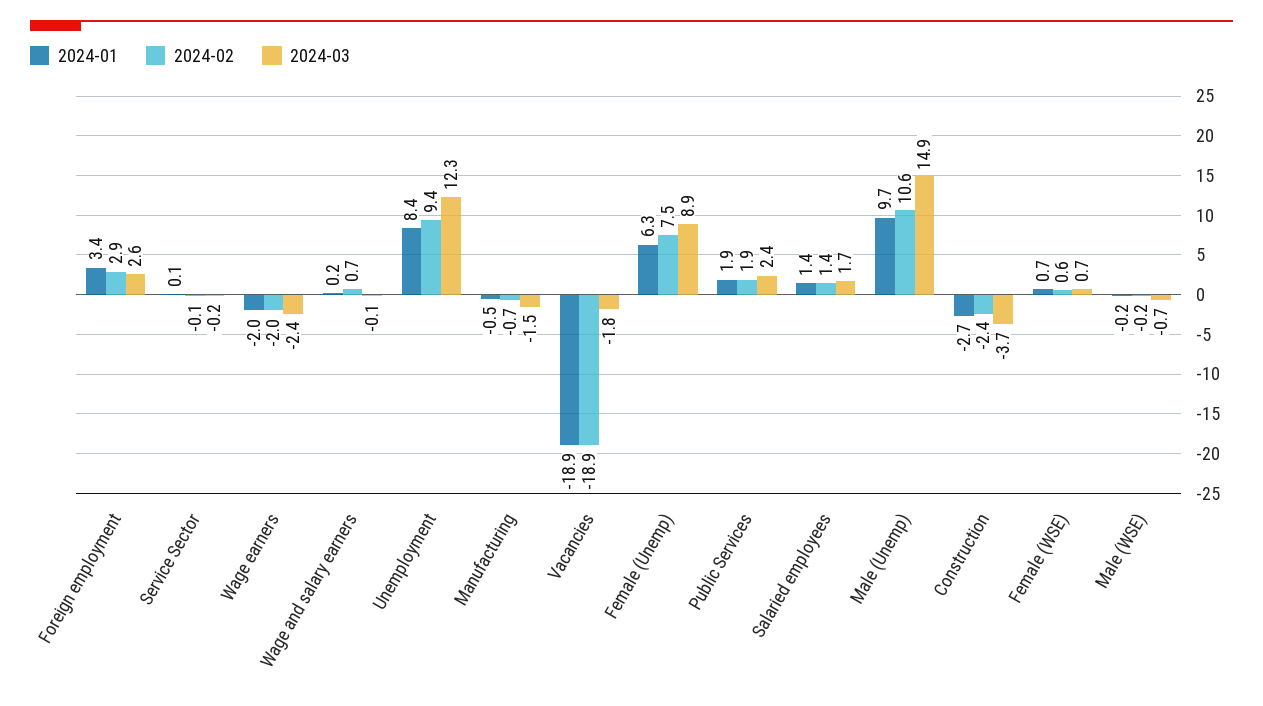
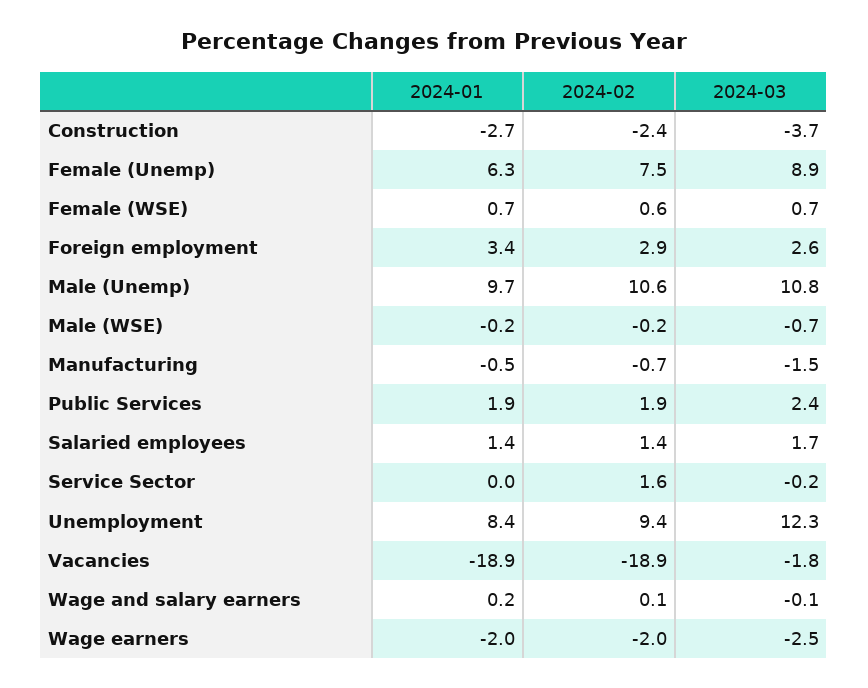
  {
    "2024-01": {
      "Foreign employment": 3.4,
-     "Service Sector": 0.1,
+     "Service Sector": 0,
      "Wage earners": -2,
      "Wage and salary earners": 0.2,
      "Unemployment": 8.4,
      "Manufacturing": -0.5,
      "Vacancies": -18.9,
      "Female (Unemp)": 6.3,
      "Public Services": 1.9,
      "Salaried employees": 1.4,
      "Male (Unemp)": 9.7,
      "Construction": -2.7,
      "Female (WSE)": 0.7,
      "Male (WSE)": -0.2
    },
    "2024-02": {
      "Foreign employment": 2.9,
-     "Service Sector": -0.1,
+     "Service Sector": 1.6,
      "Wage earners": -2,
-     "Wage and salary earners": 0.7,
+     "Wage and salary earners": 0.1,
      "Unemployment": 9.4,
      "Manufacturing": -0.7,
      "Vacancies": -18.9,
      "Female (Unemp)": 7.5,
      "Public Services": 1.9,
      "Salaried employees": 1.4,
      "Male (Unemp)": 10.6,
      "Construction": -2.4,
      "Female (WSE)": 0.6,
      "Male (WSE)": -0.2
    },
    "2024-03": {
      "Foreign employment": 2.6,
      "Service Sector": -0.2,
-     "Wage earners": -2.4,
+     "Wage earners": -2.5,
      "Wage and salary earners": -0.1,
      "Unemployment": 12.3,
      "Manufacturing": -1.5,
      "Vacancies": -1.8,
      "Female (Unemp)": 8.9,
      "Public Services": 2.4,
      "Salaried employees": 1.7,
-     "Male (Unemp)": 14.9,
+     "Male (Unemp)": 10.8,
      "Construction": -3.7,
      "Female (WSE)": 0.7,
      "Male (WSE)": -0.7
    }
  }

